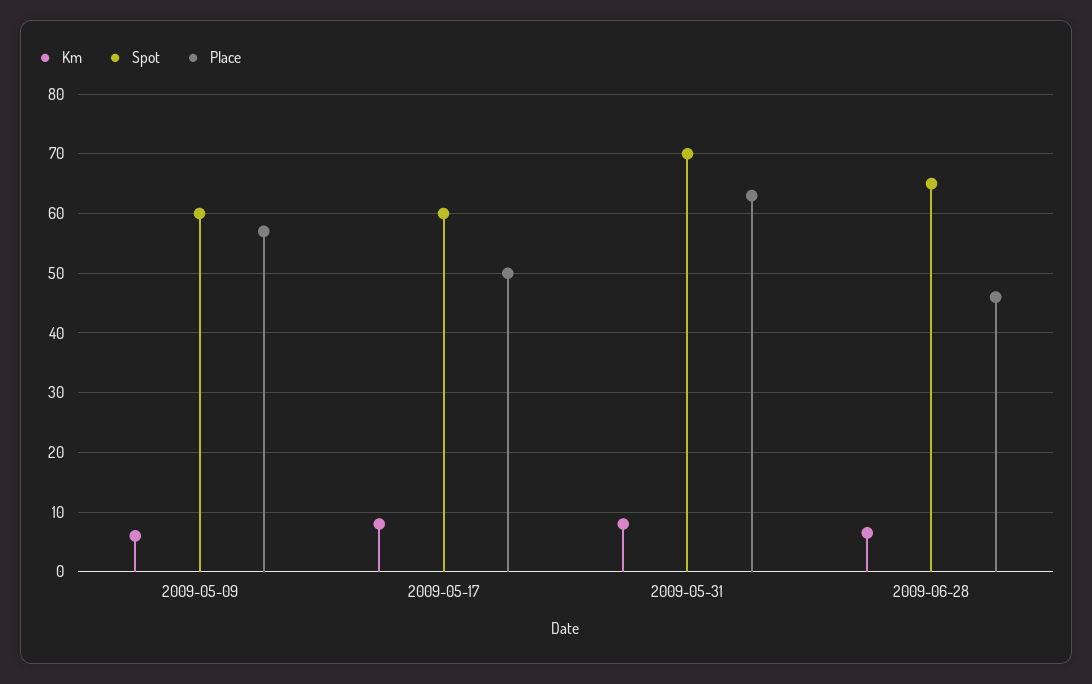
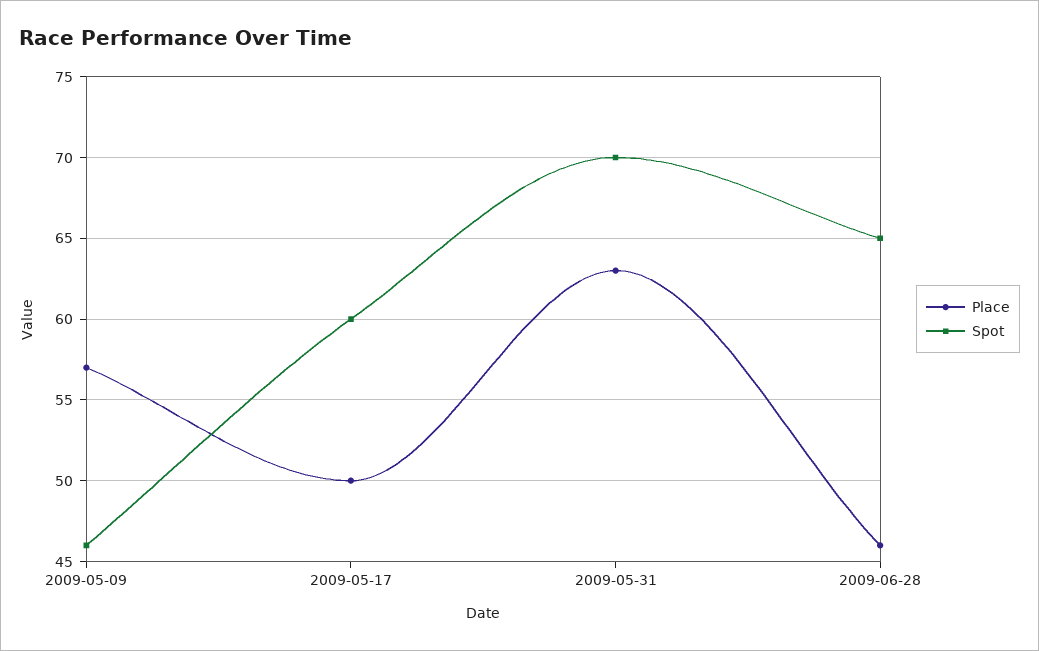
  {
-   "Km": {
-     "2009-05-09": 6,
-     "2009-05-17": 8,
-     "2009-05-31": 8,
-     "2009-06-28": 6
-   },
    "Spot": {
-     "2009-05-09": 60,
+     "2009-05-09": 46,
      "2009-05-17": 60,
      "2009-05-31": 70,
      "2009-06-28": 65
    },
    "Place": {
      "2009-05-09": 57,
      "2009-05-17": 50,
      "2009-05-31": 63,
      "2009-06-28": 46
    }
  }

